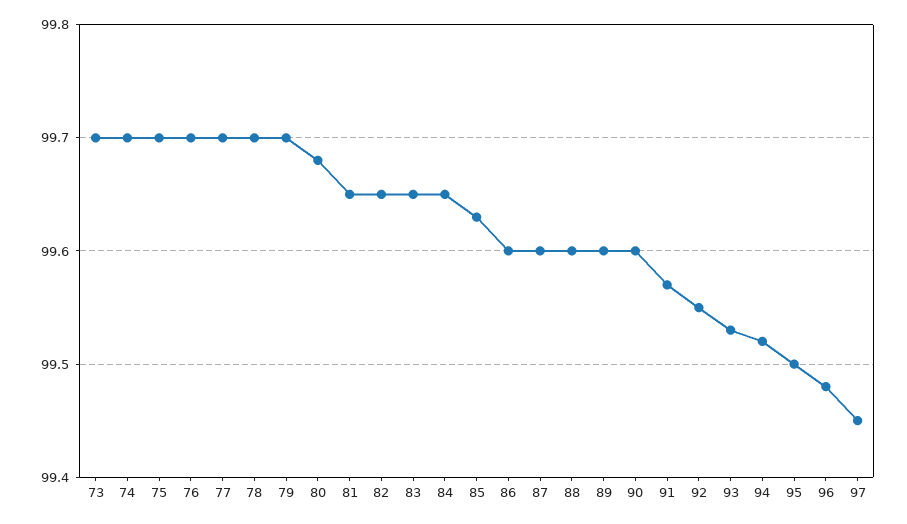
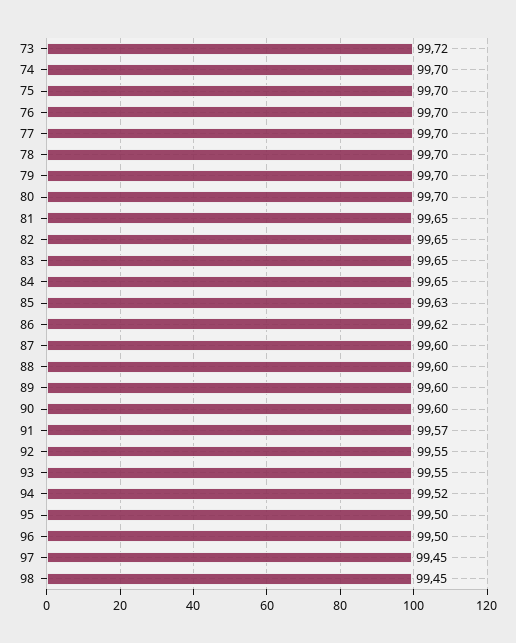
  {
-   "73": 99.7,
+   "73": 99.72,
    "74": 99.7,
    "75": 99.7,
    "76": 99.7,
    "77": 99.7,
    "78": 99.7,
    "79": 99.7,
-   "80": 99.68,
+   "80": 99.7,
    "81": 99.65,
    "82": 99.65,
    "83": 99.65,
    "84": 99.65,
    "85": 99.63,
-   "86": 99.6,
+   "86": 99.62,
    "87": 99.6,
    "88": 99.6,
    "89": 99.6,
    "90": 99.6,
    "91": 99.57,
    "92": 99.55,
-   "93": 99.53,
+   "93": 99.55,
    "94": 99.52,
    "95": 99.5,
-   "96": 99.48,
+   "96": 99.5,
-   "97": 99.45
+   "97": 99.45,
+   "98": 99.45
  }

